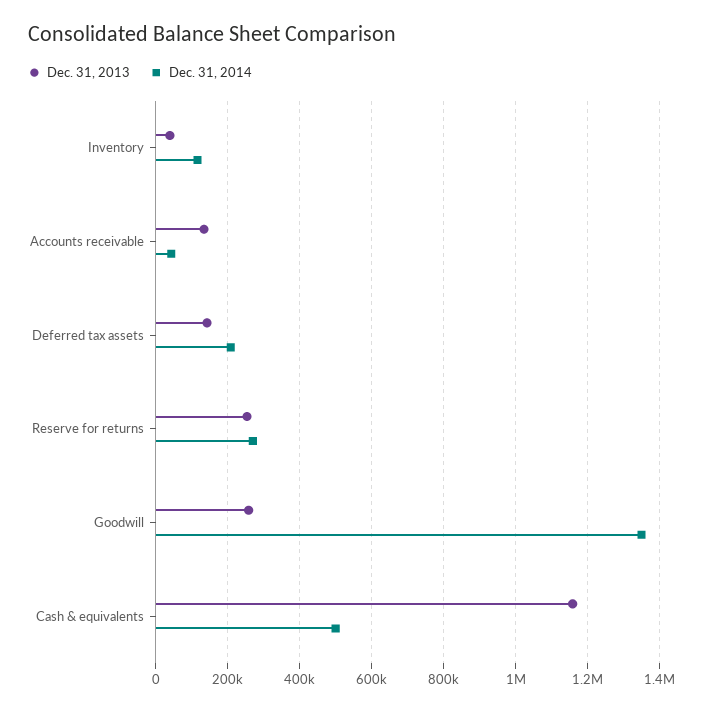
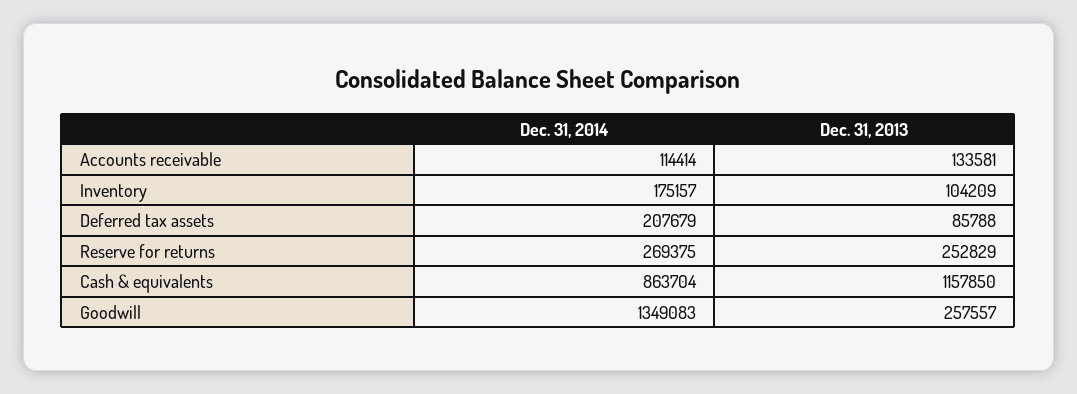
  {
    "Dec. 31, 2013": {
-     "Inventory": 40000,
+     "Inventory": 104209,
      "Accounts receivable": 133581,
-     "Deferred tax assets": 140000,
+     "Deferred tax assets": 85788,
      "Reserve for returns": 252829,
      "Goodwill": 257557,
      "Cash & equivalents": 1157850
    },
    "Dec. 31, 2014": {
-     "Inventory": 120000,
+     "Inventory": 175157,
-     "Accounts receivable": 40000,
+     "Accounts receivable": 114414,
      "Deferred tax assets": 207679,
      "Reserve for returns": 269375,
      "Goodwill": 1349083,
-     "Cash & equivalents": 500000
+     "Cash & equivalents": 863704
    }
  }

